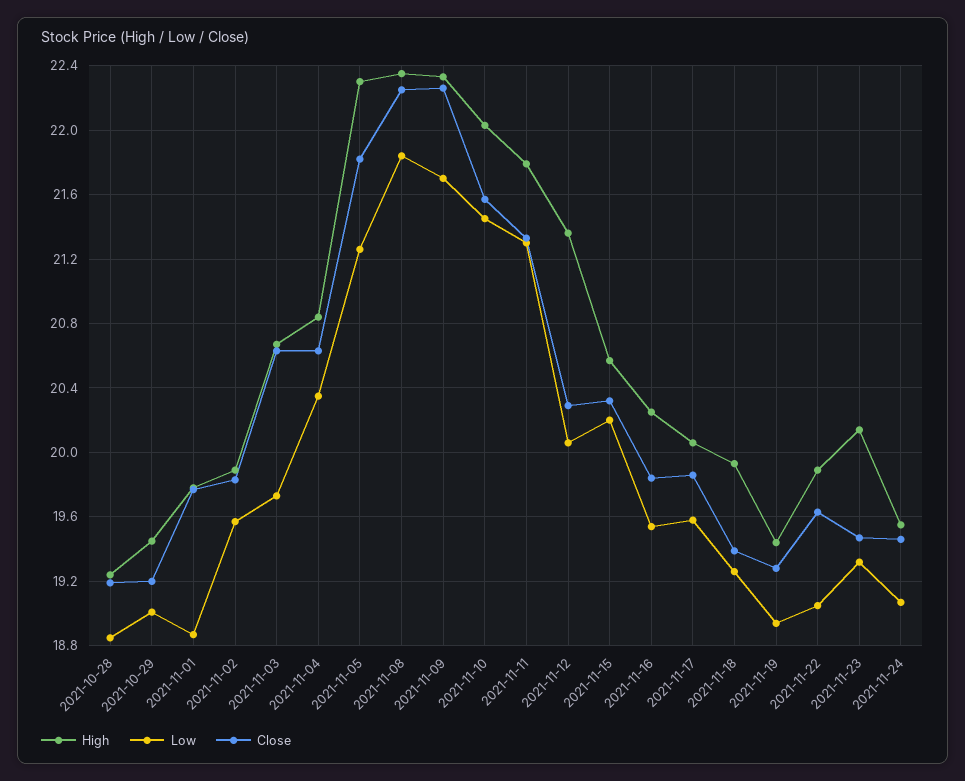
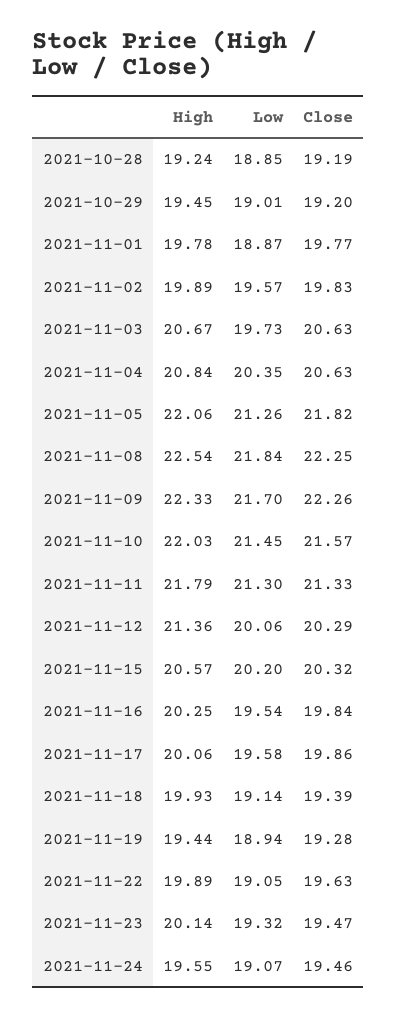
  {
    "High": {
      "2021-10-28": 19.24,
      "2021-10-29": 19.45,
      "2021-11-01": 19.78,
      "2021-11-02": 19.89,
      "2021-11-03": 20.67,
      "2021-11-04": 20.84,
-     "2021-11-05": 22.3,
+     "2021-11-05": 22.06,
-     "2021-11-08": 22.35,
+     "2021-11-08": 22.54,
      "2021-11-09": 22.33,
      "2021-11-10": 22.03,
      "2021-11-11": 21.79,
      "2021-11-12": 21.36,
      "2021-11-15": 20.57,
      "2021-11-16": 20.25,
      "2021-11-17": 20.06,
      "2021-11-18": 19.93,
      "2021-11-19": 19.44,
      "2021-11-22": 19.89,
      "2021-11-23": 20.14,
      "2021-11-24": 19.55
    },
    "Low": {
      "2021-10-28": 18.85,
      "2021-10-29": 19.01,
      "2021-11-01": 18.87,
      "2021-11-02": 19.57,
      "2021-11-03": 19.73,
      "2021-11-04": 20.35,
      "2021-11-05": 21.26,
      "2021-11-08": 21.84,
      "2021-11-09": 21.7,
      "2021-11-10": 21.45,
      "2021-11-11": 21.3,
      "2021-11-12": 20.06,
      "2021-11-15": 20.2,
      "2021-11-16": 19.54,
      "2021-11-17": 19.58,
-     "2021-11-18": 19.25,
+     "2021-11-18": 19.14,
      "2021-11-19": 18.94,
      "2021-11-22": 19.05,
      "2021-11-23": 19.32,
      "2021-11-24": 19.07
    },
    "Close": {
      "2021-10-28": 19.19,
      "2021-10-29": 19.2,
      "2021-11-01": 19.77,
      "2021-11-02": 19.83,
      "2021-11-03": 20.63,
      "2021-11-04": 20.63,
      "2021-11-05": 21.82,
      "2021-11-08": 22.25,
      "2021-11-09": 22.26,
      "2021-11-10": 21.57,
      "2021-11-11": 21.33,
      "2021-11-12": 20.29,
      "2021-11-15": 20.32,
      "2021-11-16": 19.84,
      "2021-11-17": 19.86,
      "2021-11-18": 19.39,
      "2021-11-19": 19.28,
      "2021-11-22": 19.63,
      "2021-11-23": 19.47,
      "2021-11-24": 19.46
    }
  }

